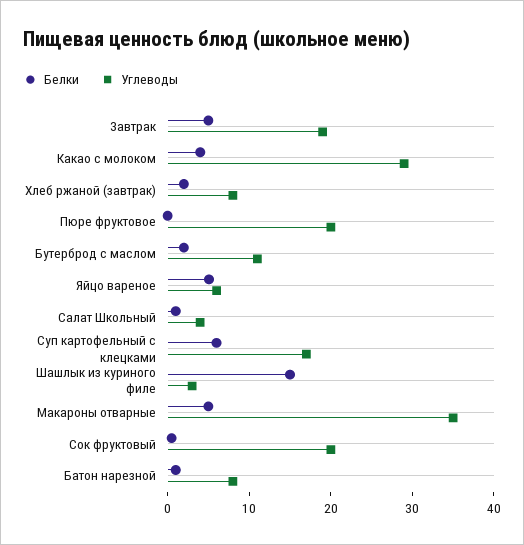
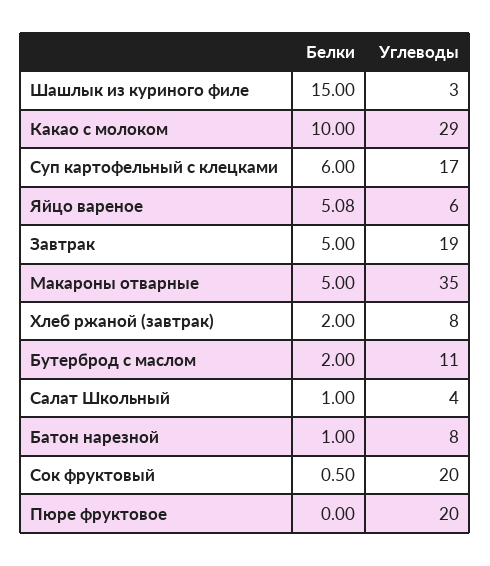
  {
    "Белки": {
      "Завтрак": 5,
-     "Какао с молоком": 4,
+     "Какао с молоком": 10,
      "Хлеб ржаной (завтрак)": 2,
      "Пюре фруктовое": 0,
      "Бутерброд с маслом": 2,
      "Яйцо вареное": 5.08,
      "Салат Школьный": 1,
      "Суп картофельный с клецками": 6,
      "Шашлык из куриного филе": 15,
      "Макароны отварные": 5,
      "Сок фруктовый": 0.5,
      "Батон нарезной": 1
    },
    "Углеводы": {
      "Завтрак": 19,
      "Какао с молоком": 29,
      "Хлеб ржаной (завтрак)": 8,
      "Пюре фруктовое": 20,
      "Бутерброд с маслом": 11,
      "Яйцо вареное": 6,
      "Салат Школьный": 4,
      "Суп картофельный с клецками": 17,
      "Шашлык из куриного филе": 3,
      "Макароны отварные": 35,
      "Сок фруктовый": 20,
      "Батон нарезной": 8
    }
  }

